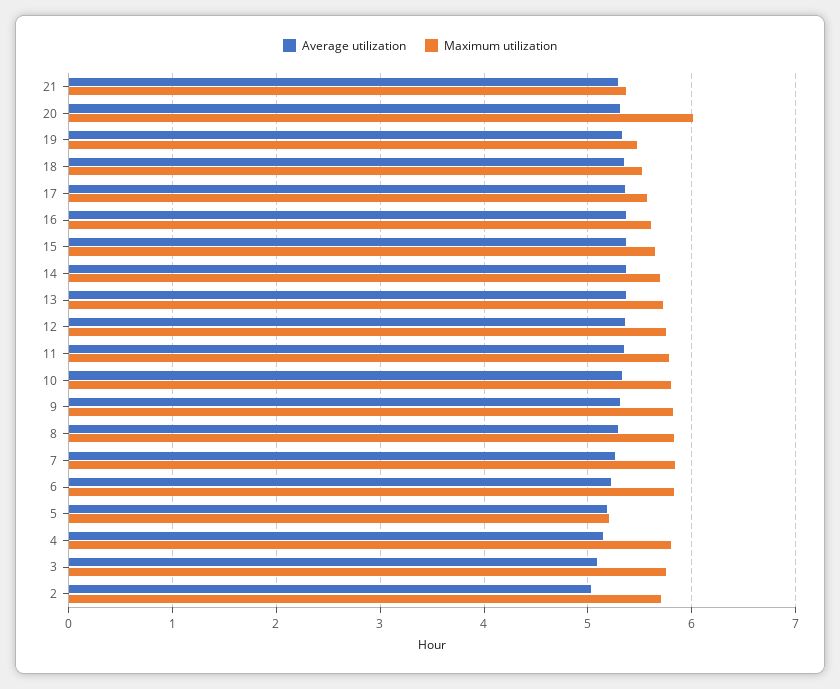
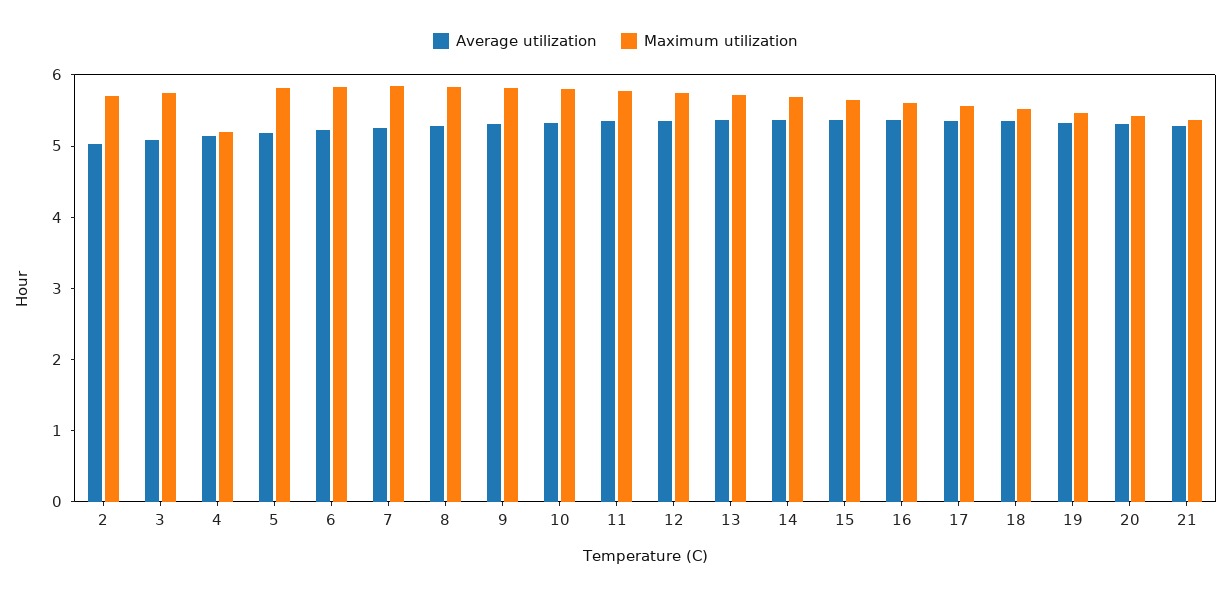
  {
    "Average utilization": {
      "21": 5.3,
      "20": 5.3,
      "19": 5.3,
      "18": 5.4,
      "17": 5.4,
      "16": 5.4,
      "15": 5.4,
      "14": 5.4,
      "13": 5.4,
      "12": 5.4,
      "11": 5.4,
      "10": 5.3,
      "9": 5.3,
      "8": 5.3,
      "7": 5.3,
      "6": 5.2,
      "5": 5.2,
      "4": 5.1,
      "3": 5.1,
      "2": 5
    },
    "Maximum utilization": {
      "21": 5.4,
-     "20": 6,
+     "20": 5.4,
      "19": 5.5,
      "18": 5.5,
      "17": 5.6,
      "16": 5.6,
      "15": 5.7,
      "14": 5.7,
      "13": 5.7,
      "12": 5.8,
      "11": 5.8,
      "10": 5.8,
      "9": 5.8,
      "8": 5.8,
      "7": 5.8,
      "6": 5.8,
-     "5": 5.2,
+     "5": 5.8,
-     "4": 5.8,
+     "4": 5.2,
      "3": 5.8,
      "2": 5.7
    }
  }

